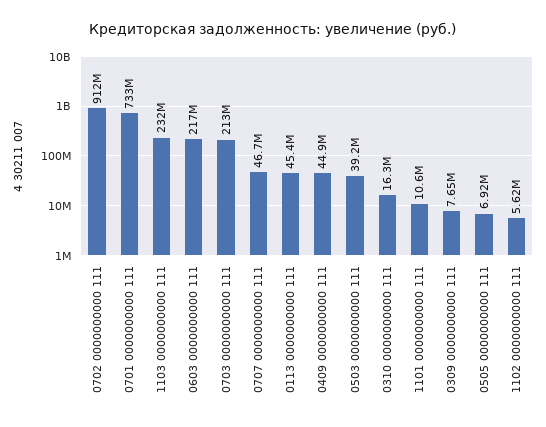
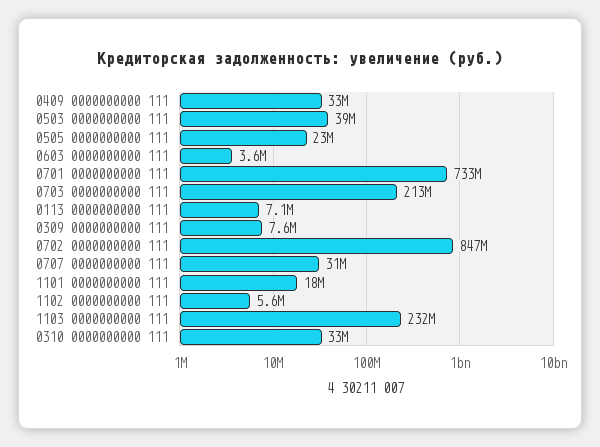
  {
-   "0702 0000000000 111": 912000000,
+   "0702 0000000000 111": 847000000,
    "0701 0000000000 111": 733000000,
    "1103 0000000000 111": 232000000,
-   "0603 0000000000 111": 217000000,
+   "0603 0000000000 111": 3600000,
    "0703 0000000000 111": 213000000,
-   "0707 0000000000 111": 46700000,
+   "0707 0000000000 111": 31000000,
-   "0113 0000000000 111": 45400000,
+   "0113 0000000000 111": 7100000,
-   "0409 0000000000 111": 44900000,
+   "0409 0000000000 111": 33000000,
    "0503 0000000000 111": 39200000,
-   "0310 0000000000 111": 16300000,
+   "0310 0000000000 111": 33000000,
-   "1101 0000000000 111": 10600000,
+   "1101 0000000000 111": 18000000,
    "0309 0000000000 111": 7650000,
-   "0505 0000000000 111": 6920000,
+   "0505 0000000000 111": 23000000,
    "1102 0000000000 111": 5620000
  }

